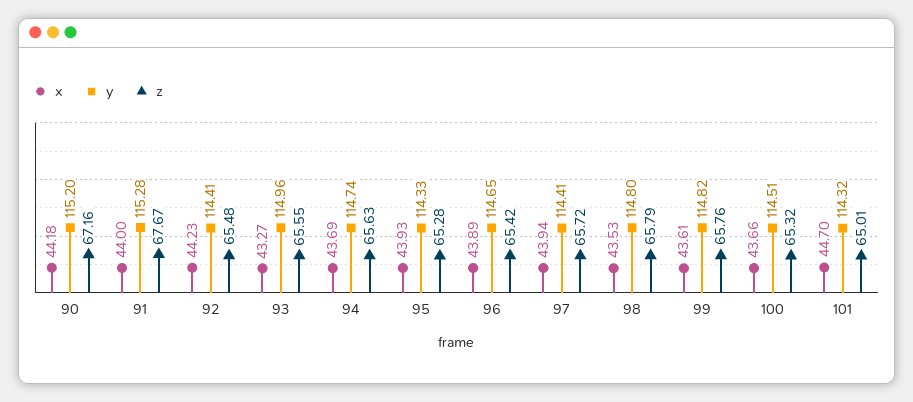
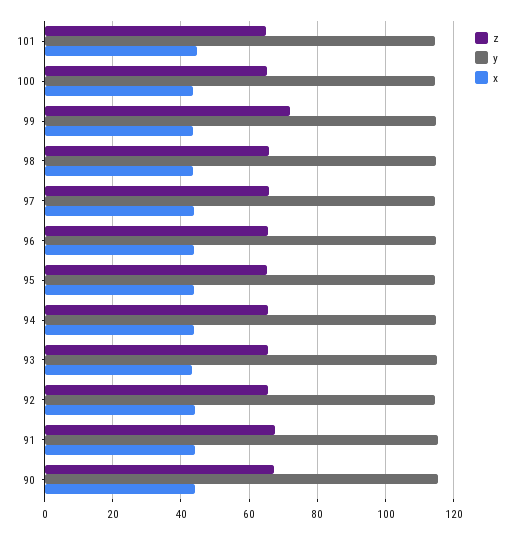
  {
    "x": {
      "90": 44.18,
      "91": 44,
      "92": 44.23,
      "93": 43.27,
      "94": 43.69,
      "95": 43.93,
      "96": 43.89,
      "97": 43.94,
      "98": 43.53,
      "99": 43.61,
      "100": 43.66,
      "101": 44.7
    },
    "y": {
      "90": 115.2,
      "91": 115.28,
      "92": 114.41,
      "93": 114.96,
      "94": 114.74,
      "95": 114.33,
      "96": 114.65,
      "97": 114.41,
      "98": 114.8,
      "99": 114.82,
      "100": 114.51,
      "101": 114.32
    },
    "z": {
      "90": 67.16,
      "91": 67.67,
      "92": 65.48,
      "93": 65.55,
      "94": 65.63,
      "95": 65.28,
      "96": 65.42,
      "97": 65.72,
      "98": 65.79,
-     "99": 65.76,
+     "99": 72,
      "100": 65.32,
      "101": 65.01
    }
  }

